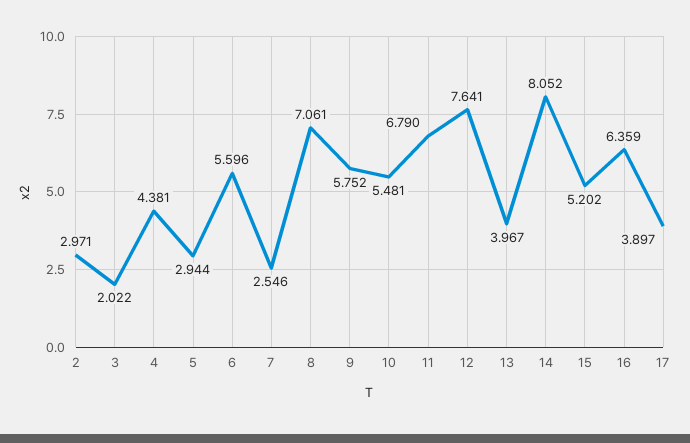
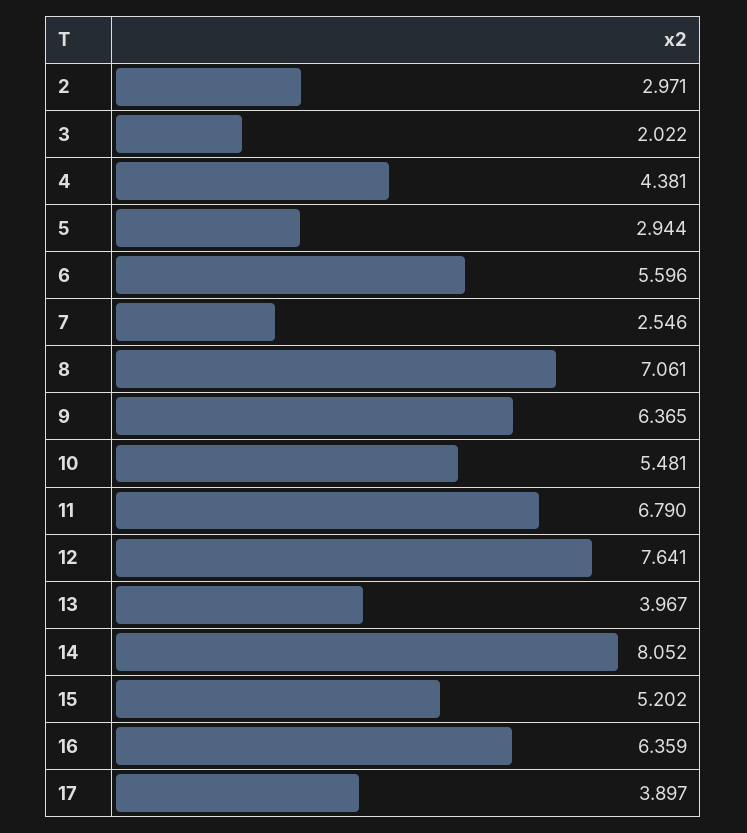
  {
    "2": 2.971,
    "3": 2.022,
    "4": 4.381,
    "5": 2.944,
    "6": 5.596,
    "7": 2.546,
    "8": 7.061,
-   "9": 5.752,
+   "9": 6.365,
    "10": 5.481,
    "11": 6.79,
    "12": 7.641,
    "13": 3.967,
    "14": 8.052,
    "15": 5.202,
    "16": 6.359,
    "17": 3.897
  }

